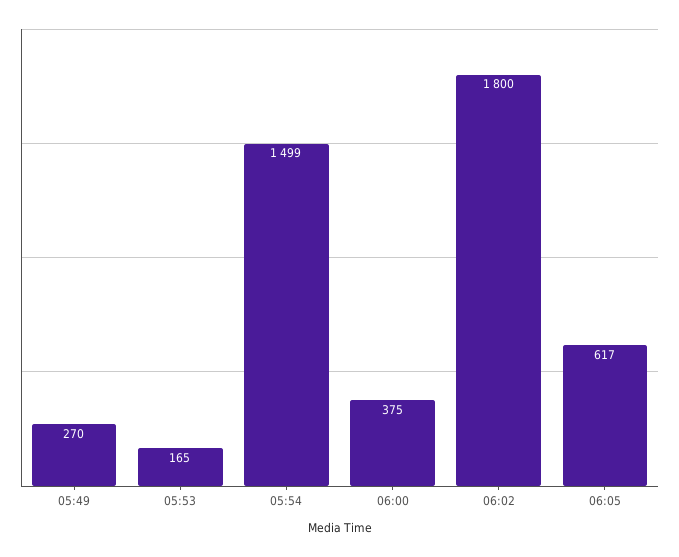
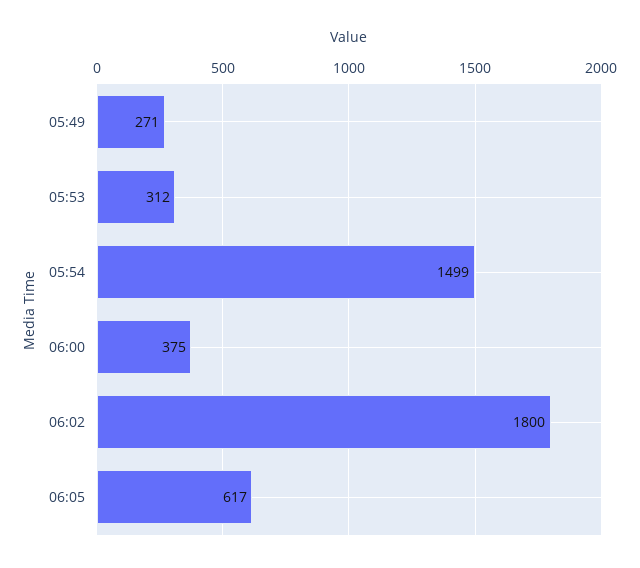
  {
-   "05:49": 270,
+   "05:49": 271,
-   "05:53": 165,
+   "05:53": 312,
    "05:54": 1499,
    "06:00": 375,
    "06:02": 1800,
    "06:05": 617
  }

